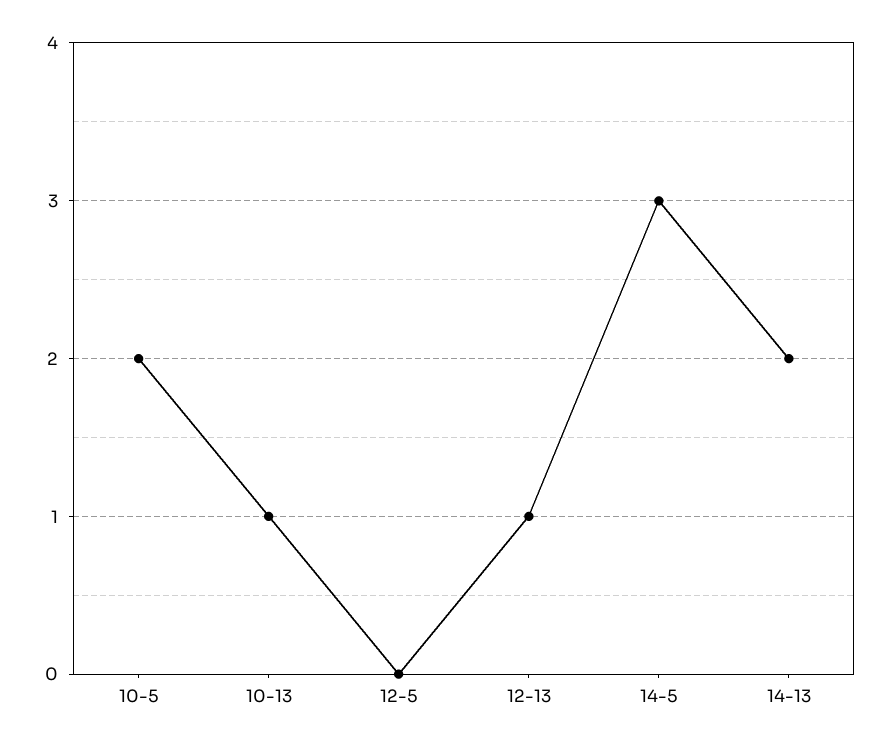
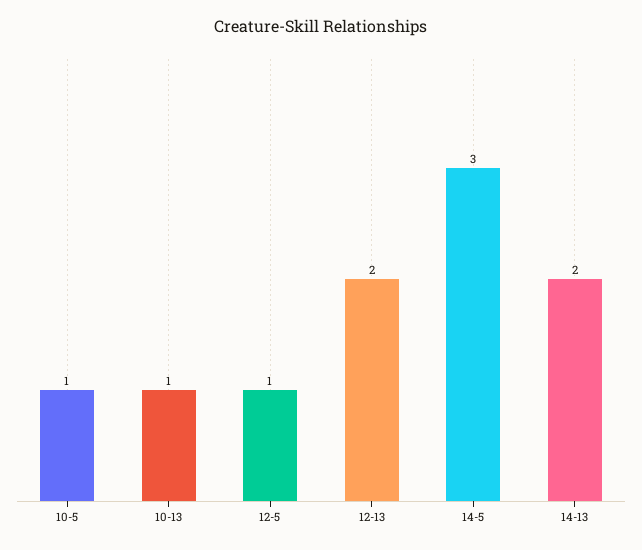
  {
-   "10-5": 2,
+   "10-5": 1,
    "10-13": 1,
-   "12-5": 0,
+   "12-5": 1,
-   "12-13": 1,
+   "12-13": 2,
    "14-5": 3,
    "14-13": 2
  }

